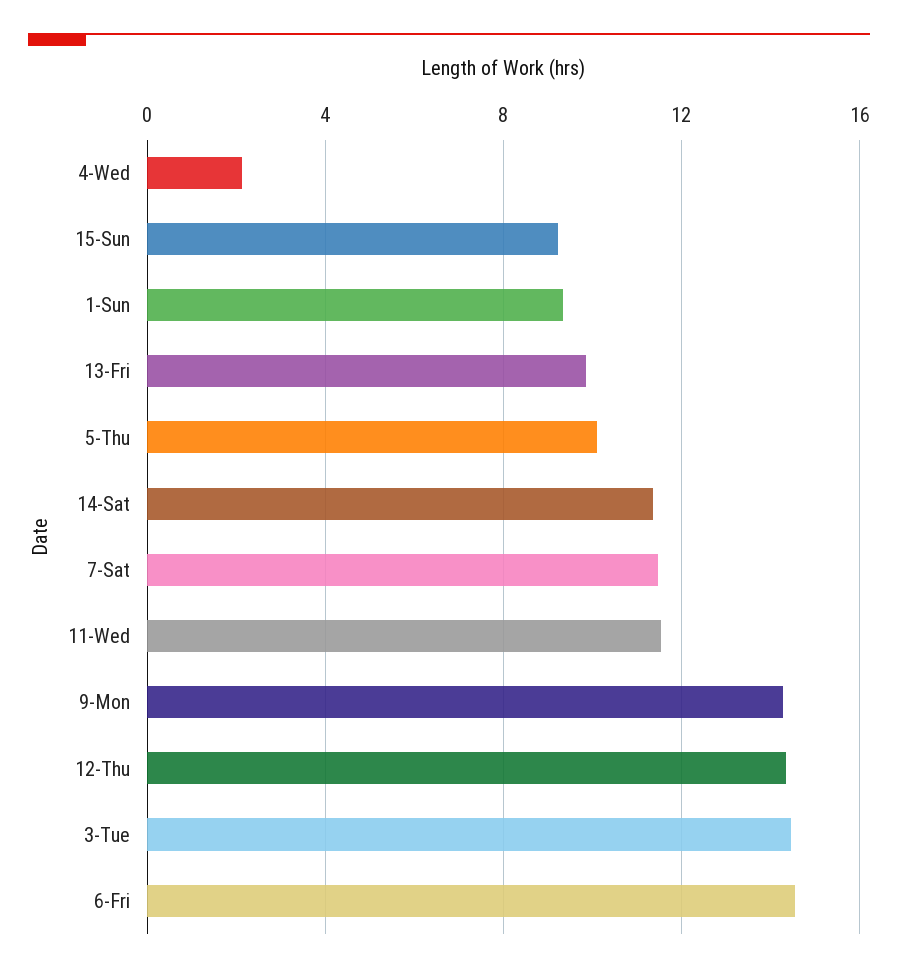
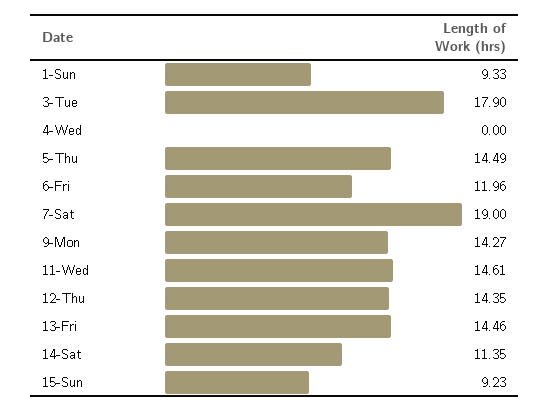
  {
-   "4-Wed": 2,
+   "4-Wed": 0,
    "15-Sun": 9.23,
    "1-Sun": 9.33,
-   "13-Fri": 10,
+   "13-Fri": 14.46,
-   "5-Thu": 10,
+   "5-Thu": 14.49,
    "14-Sat": 11.35,
-   "7-Sat": 11.5,
+   "7-Sat": 19,
-   "11-Wed": 11.5,
+   "11-Wed": 14.61,
    "9-Mon": 14.27,
    "12-Thu": 14.35,
-   "3-Tue": 14.5,
+   "3-Tue": 17.9,
-   "6-Fri": 14.5
+   "6-Fri": 11.96
  }

